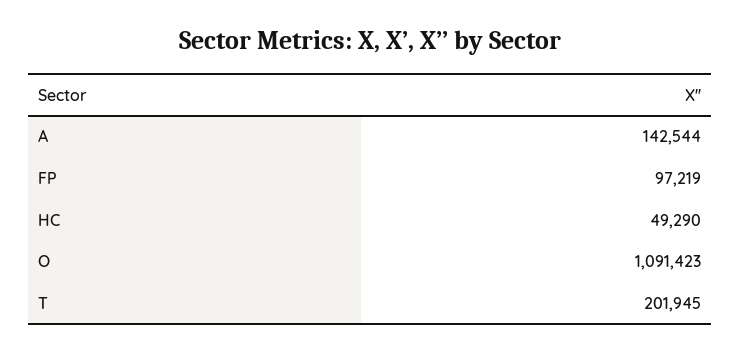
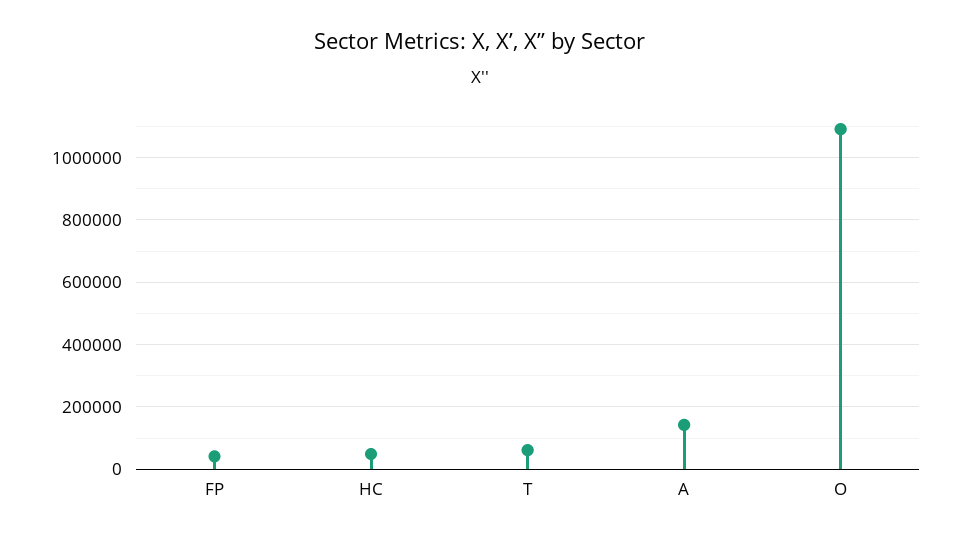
  {
    "A": 142544,
-   "FP": 97219,
+   "FP": 40000,
    "HC": 49290,
    "O": 1091423,
-   "T": 201945
+   "T": 60000
  }

